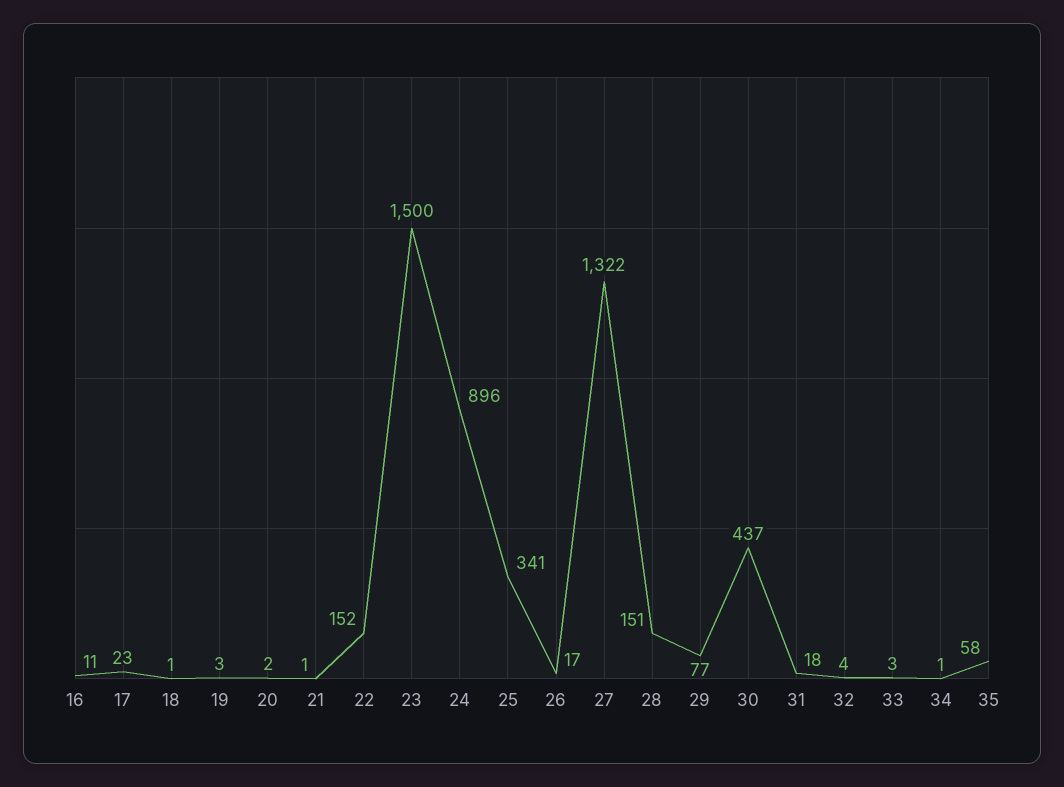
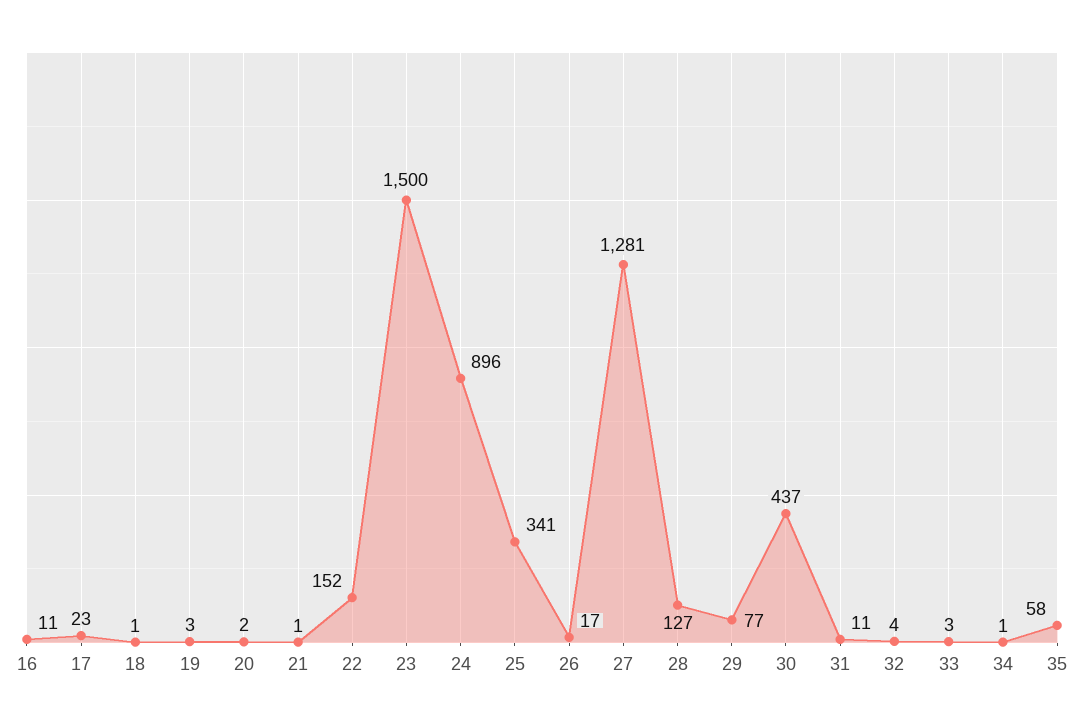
  {
    "16": 11,
    "17": 23,
    "18": 1,
    "19": 3,
    "20": 2,
    "21": 1,
    "22": 152,
    "23": 1500,
    "24": 896,
    "25": 341,
    "26": 17,
-   "27": 1322,
+   "27": 1281,
-   "28": 151,
+   "28": 127,
    "29": 77,
    "30": 437,
-   "31": 18,
+   "31": 11,
    "32": 4,
    "33": 3,
    "34": 1,
    "35": 58
  }

